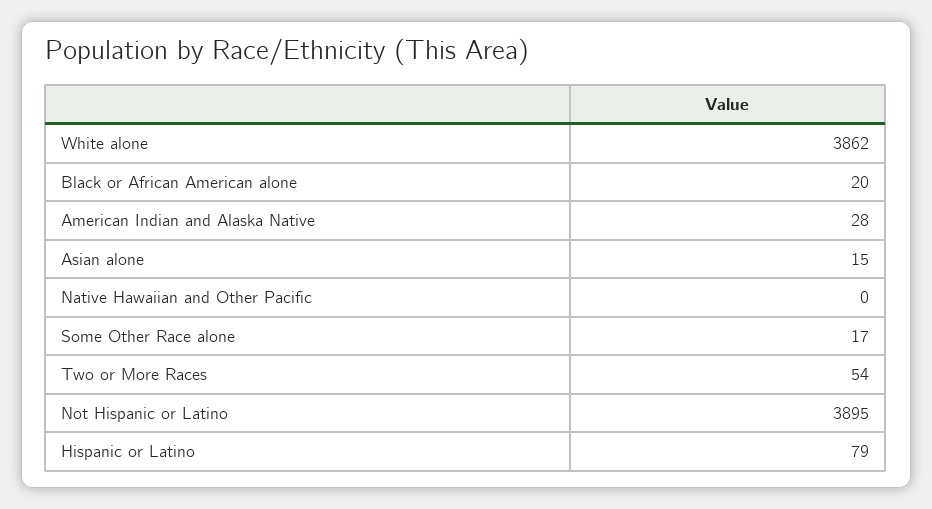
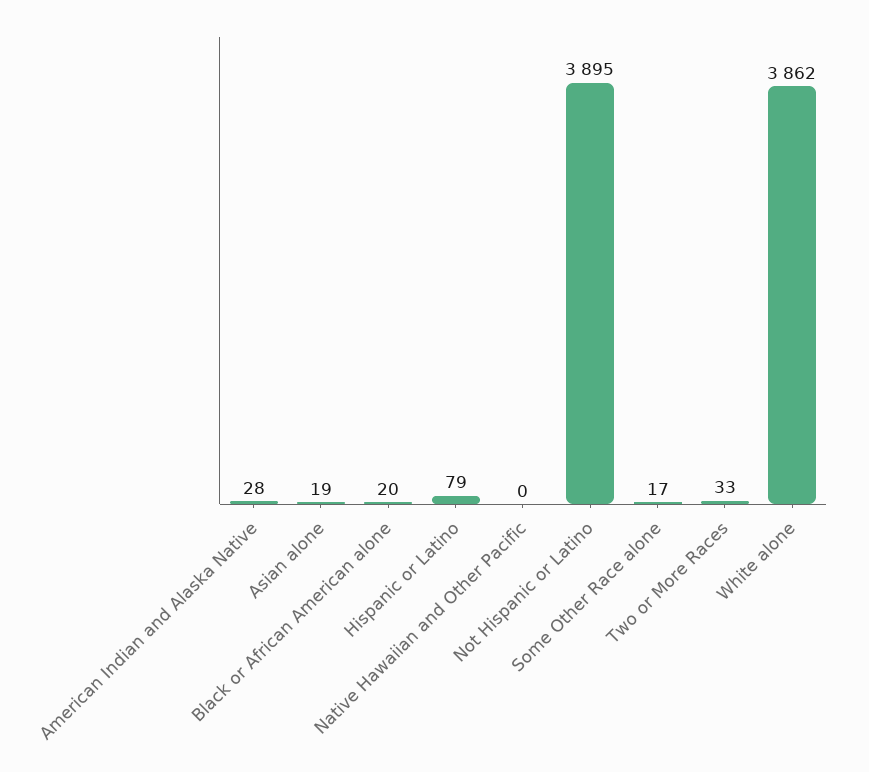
  {
    "White alone": 3862,
    "Black or African American alone": 20,
    "American Indian and Alaska Native": 28,
-   "Asian alone": 15,
+   "Asian alone": 19,
    "Native Hawaiian and Other Pacific": 0,
    "Some Other Race alone": 17,
-   "Two or More Races": 54,
+   "Two or More Races": 33,
    "Not Hispanic or Latino": 3895,
    "Hispanic or Latino": 79
  }

